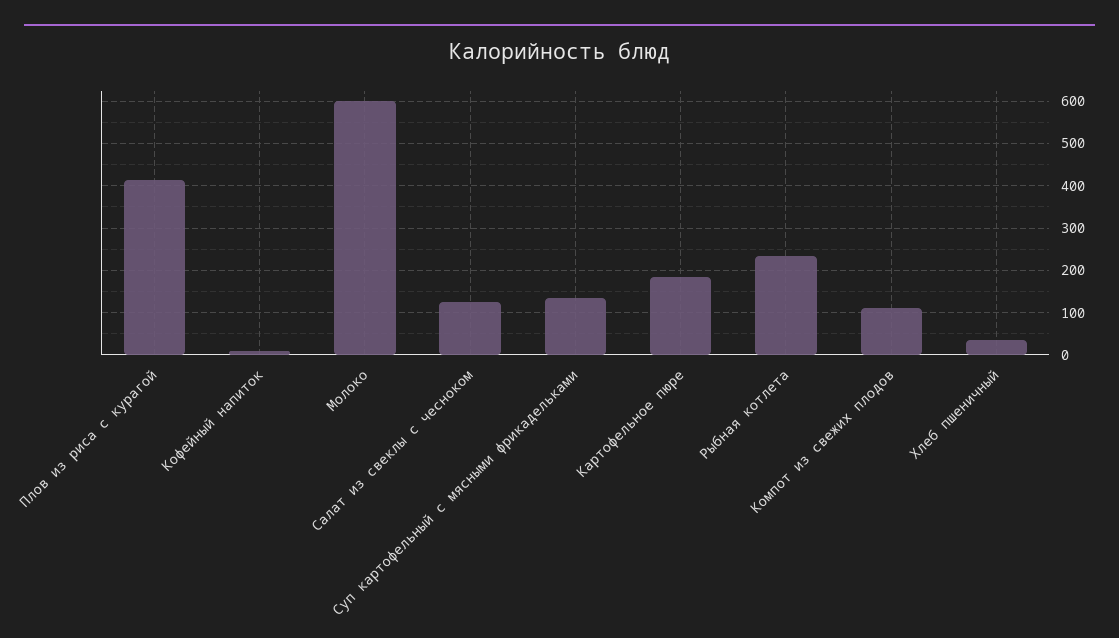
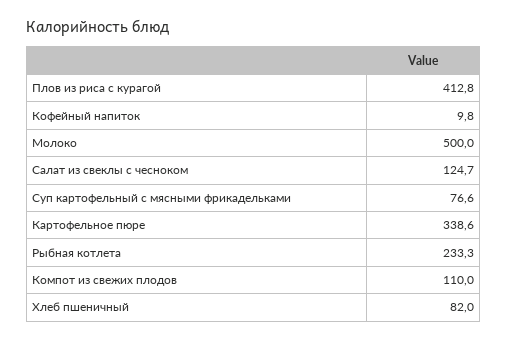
  {
    "Плов из риса с курагой": 412.8,
    "Кофейный напиток": 9.8,
-   "Молоко": 600,
+   "Молоко": 500,
    "Салат из свеклы с чесноком": 124.7,
-   "Суп картофельный с мясными фрикадельками": 140,
+   "Суп картофельный с мясными фрикадельками": 76.6,
-   "Картофельное пюре": 180,
+   "Картофельное пюре": 338.6,
    "Рыбная котлета": 233.3,
    "Компот из свежих плодов": 110,
-   "Хлеб пшеничный": 40
+   "Хлеб пшеничный": 82
  }

